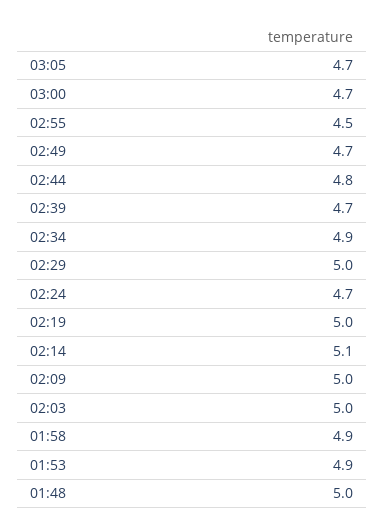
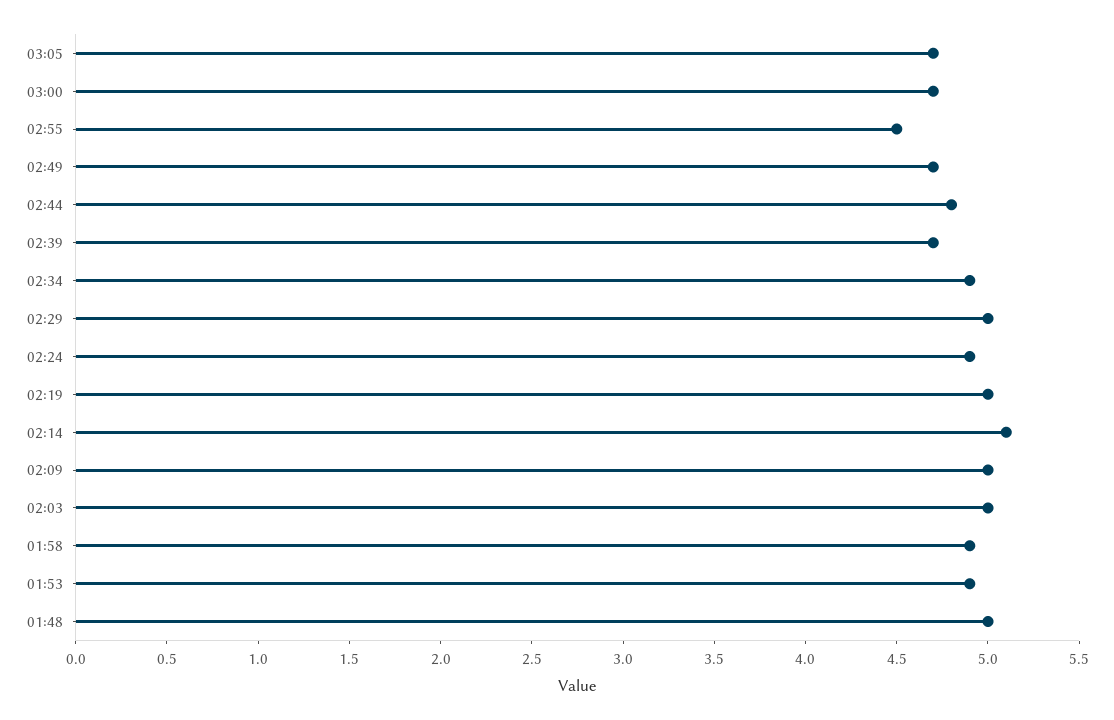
  {
    "03:05": 4.7,
    "03:00": 4.7,
    "02:55": 4.5,
    "02:49": 4.7,
    "02:44": 4.8,
    "02:39": 4.7,
    "02:34": 4.9,
    "02:29": 5,
-   "02:24": 4.7,
+   "02:24": 4.9,
    "02:19": 5,
    "02:14": 5.1,
    "02:09": 5,
    "02:03": 5,
    "01:58": 4.9,
    "01:53": 4.9,
    "01:48": 5
  }

